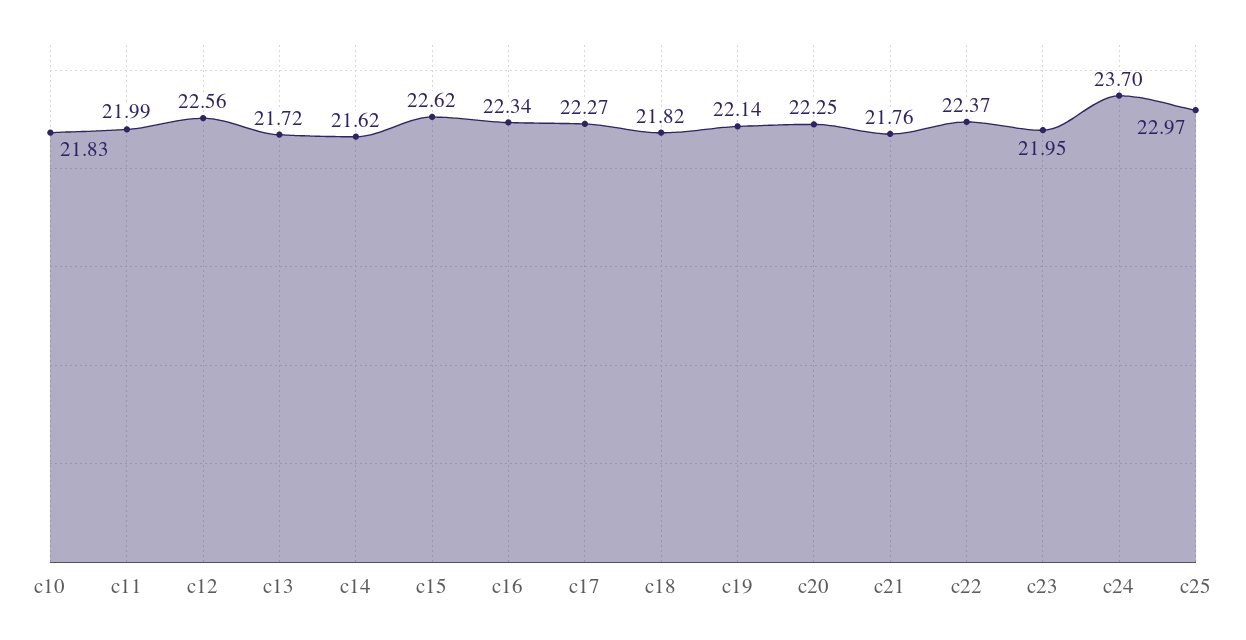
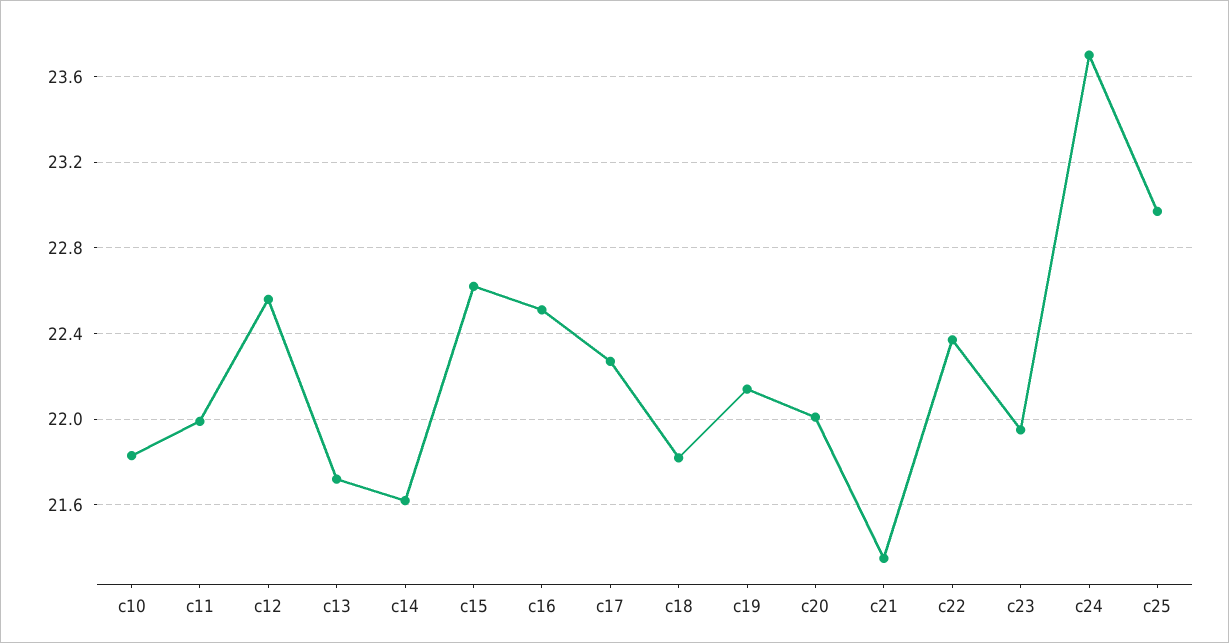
  {
    "c10": 21.83,
    "c11": 21.99,
    "c12": 22.56,
    "c13": 21.72,
    "c14": 21.62,
    "c15": 22.62,
-   "c16": 22.34,
+   "c16": 22.5,
    "c17": 22.27,
    "c18": 21.82,
    "c19": 22.14,
-   "c20": 22.25,
+   "c20": 22,
-   "c21": 21.76,
+   "c21": 21.35,
    "c22": 22.37,
    "c23": 21.95,
    "c24": 23.7,
    "c25": 22.97
  }

